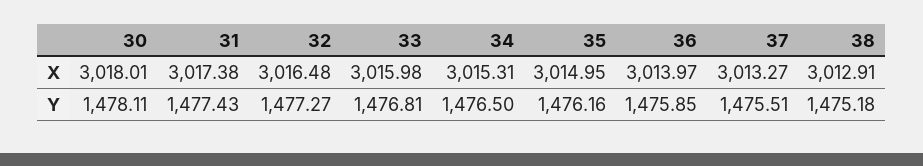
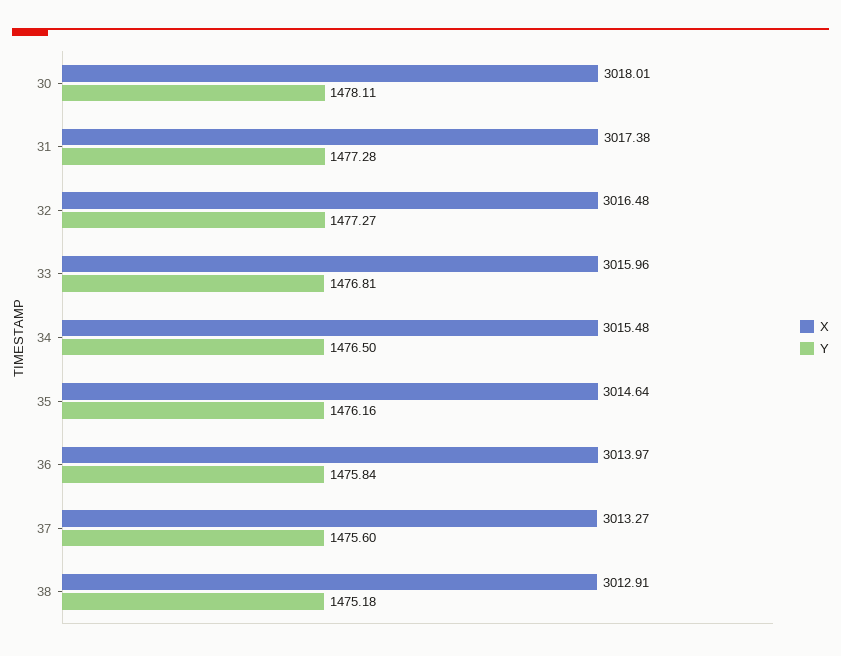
  {
    "X": {
      "30": 3018.01,
      "31": 3017.38,
      "32": 3016.48,
-     "33": 3015.98,
+     "33": 3015.96,
-     "34": 3015.31,
+     "34": 3015.48,
-     "35": 3014.95,
+     "35": 3014.64,
      "36": 3013.97,
      "37": 3013.27,
      "38": 3012.91
    },
    "Y": {
      "30": 1478.11,
-     "31": 1477.43,
+     "31": 1477.28,
      "32": 1477.27,
      "33": 1476.81,
      "34": 1476.5,
      "35": 1476.16,
-     "36": 1475.85,
+     "36": 1475.84,
-     "37": 1475.51,
+     "37": 1475.6,
      "38": 1475.18
    }
  }

